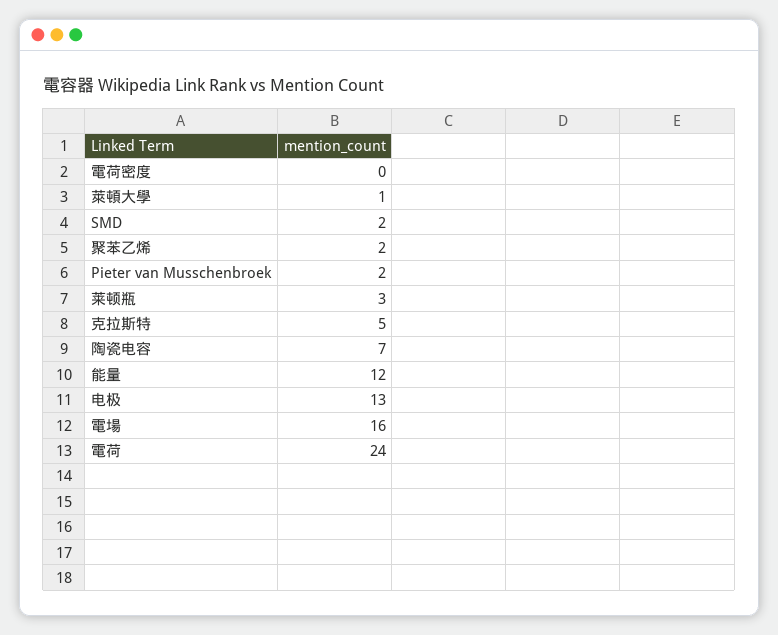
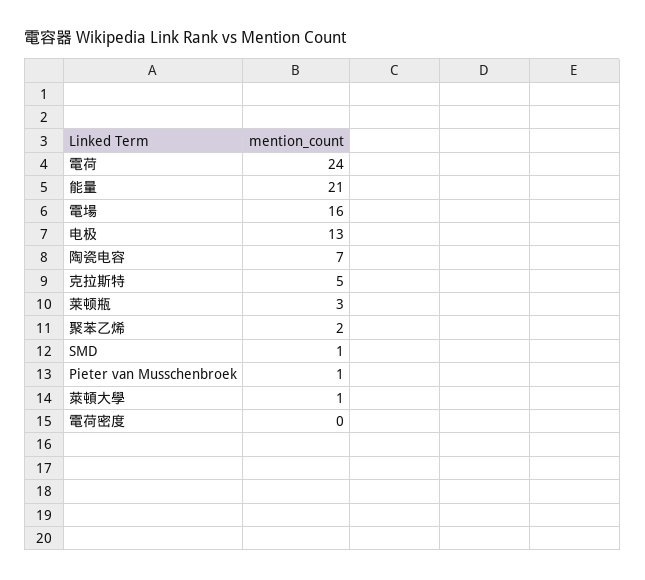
  {
    "電荷密度": 0,
    "萊頓大學": 1,
-   "SMD": 2,
+   "SMD": 1,
    "聚苯乙烯": 2,
-   "Pieter van Musschenbroek": 2,
+   "Pieter van Musschenbroek": 1,
    "莱顿瓶": 3,
    "克拉斯特": 5,
    "陶瓷电容": 7,
-   "能量": 12,
+   "能量": 21,
    "电极": 13,
    "電場": 16,
    "電荷": 24
  }

